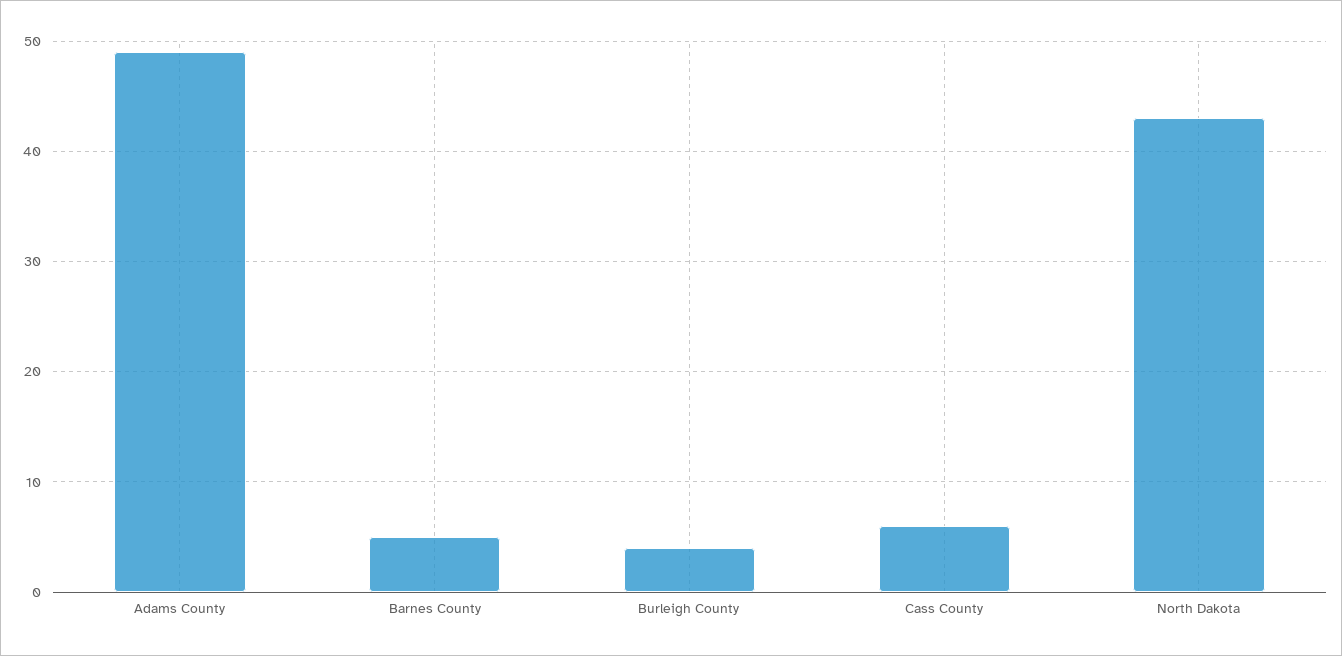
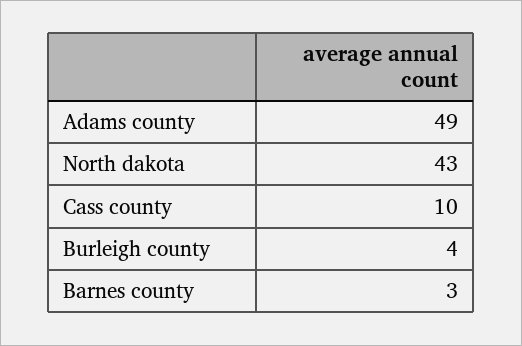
  {
    "Adams County": 49,
-   "Barnes County": 5,
+   "Barnes County": 3,
    "Burleigh County": 4,
-   "Cass County": 6,
+   "Cass County": 10,
    "North Dakota": 43
  }

